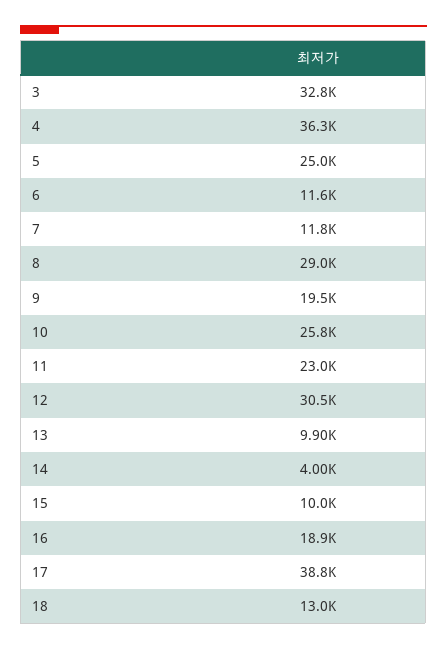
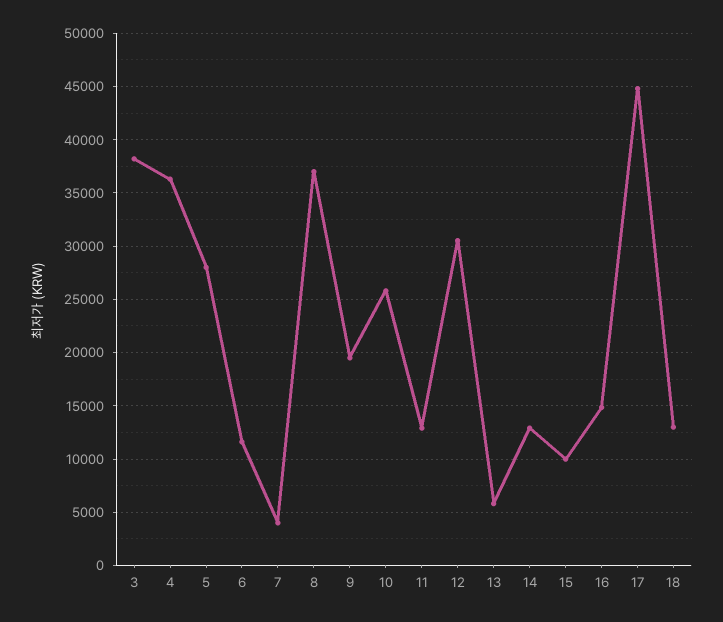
  {
-   "3": 32800,
+   "3": 38000,
    "4": 36300,
-   "5": 25000,
+   "5": 28000,
    "6": 11600,
-   "7": 11800,
+   "7": 4000,
-   "8": 29000,
+   "8": 37000,
    "9": 19500,
    "10": 25800,
-   "11": 23000,
+   "11": 13000,
    "12": 30500,
-   "13": 9900,
+   "13": 6000,
-   "14": 4000,
+   "14": 13000,
    "15": 10000,
-   "16": 18900,
+   "16": 15000,
-   "17": 38800,
+   "17": 45000,
    "18": 13000
  }

